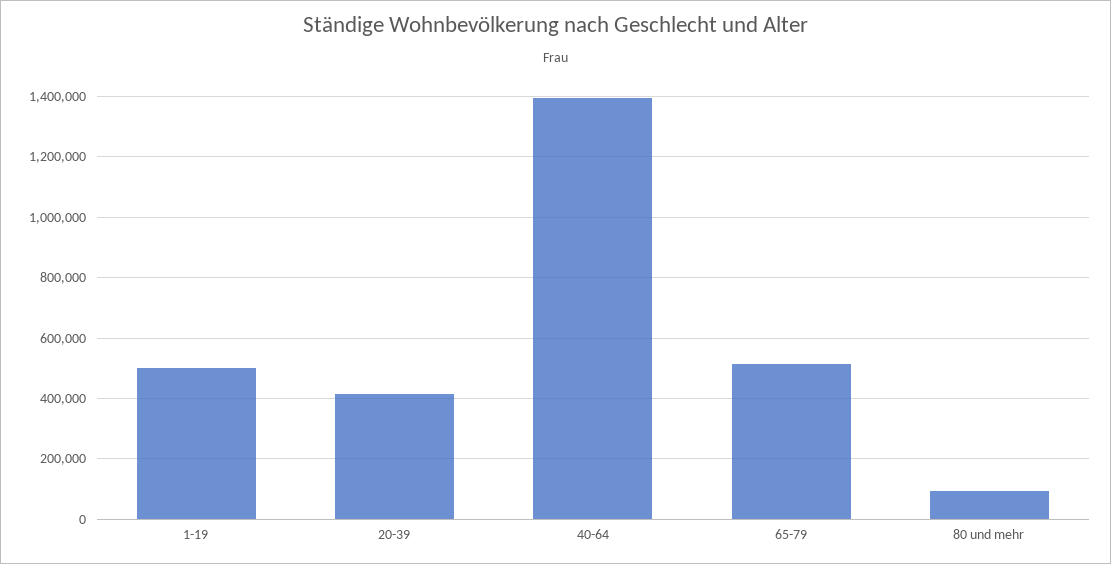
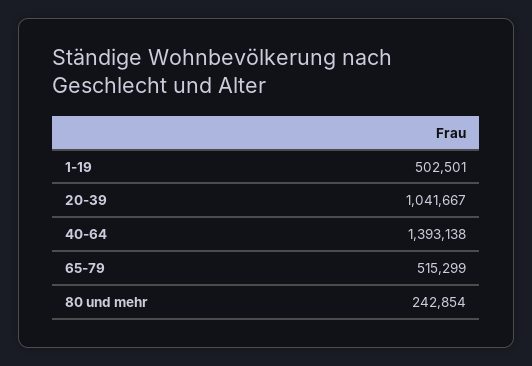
  {
    "1-19": 502501,
-   "20-39": 420000,
+   "20-39": 1041667,
    "40-64": 1393138,
    "65-79": 515299,
-   "80 und mehr": 100000
+   "80 und mehr": 242854
  }

